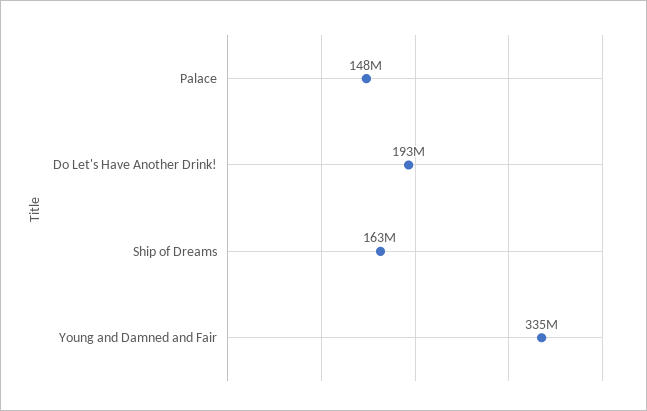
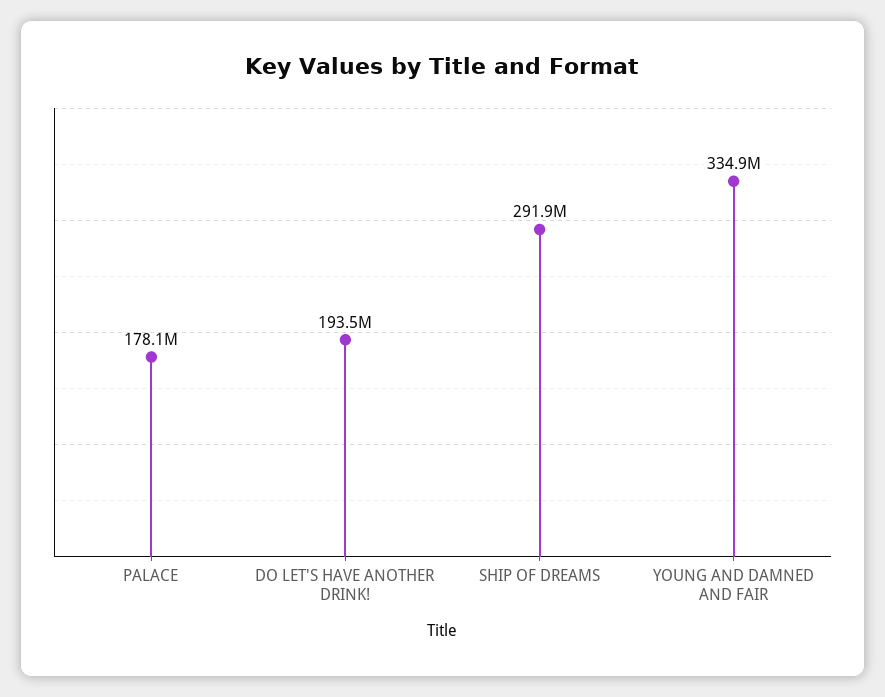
  {
-   "Palace": 148000000,
+   "Palace": 178100000,
    "Do Let's Have Another Drink!": 193500000,
-   "Ship of Dreams": 163000000,
+   "Ship of Dreams": 291900000,
    "Young and Damned and Fair": 334900000
  }

